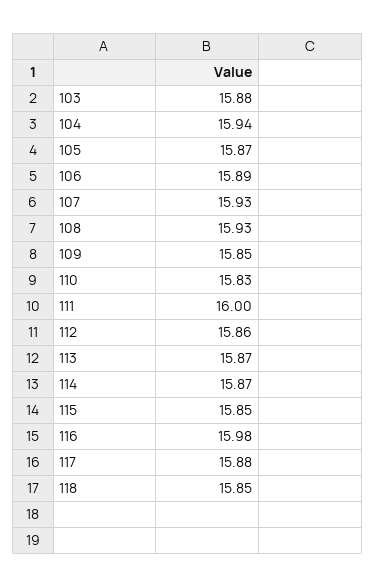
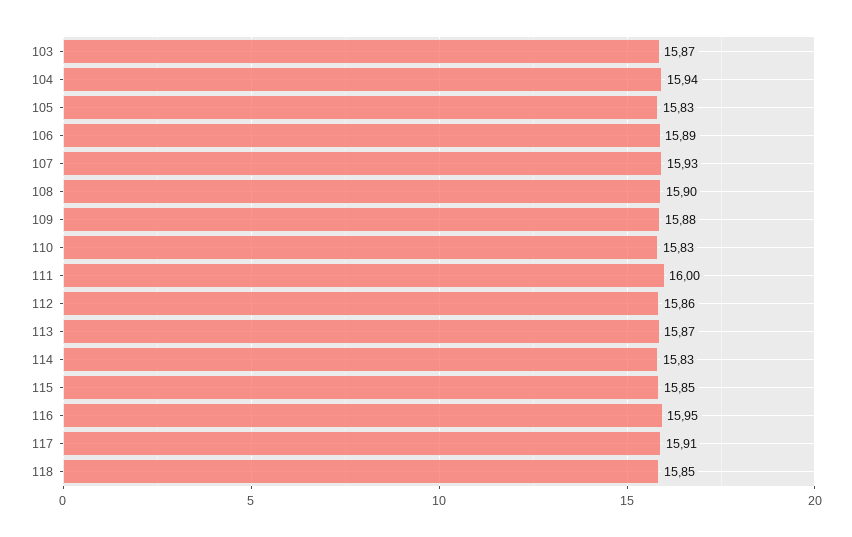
  {
-   "103": 15.88,
+   "103": 15.87,
    "104": 15.94,
-   "105": 15.87,
+   "105": 15.83,
    "106": 15.89,
    "107": 15.93,
-   "108": 15.93,
+   "108": 15.9,
-   "109": 15.85,
+   "109": 15.88,
    "110": 15.83,
    "111": 16,
    "112": 15.86,
    "113": 15.87,
-   "114": 15.87,
+   "114": 15.83,
    "115": 15.85,
-   "116": 15.98,
+   "116": 15.95,
-   "117": 15.88,
+   "117": 15.91,
    "118": 15.85
  }

